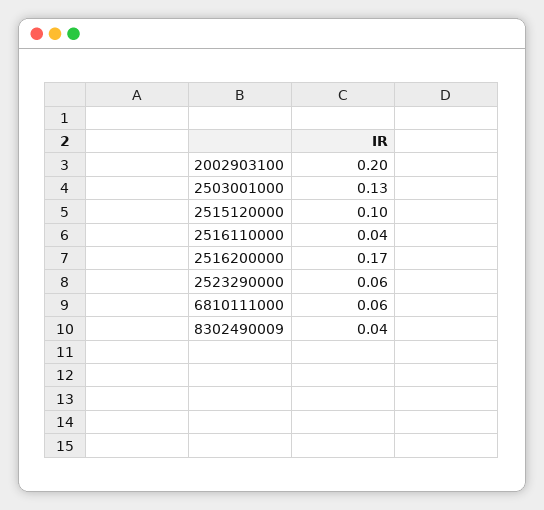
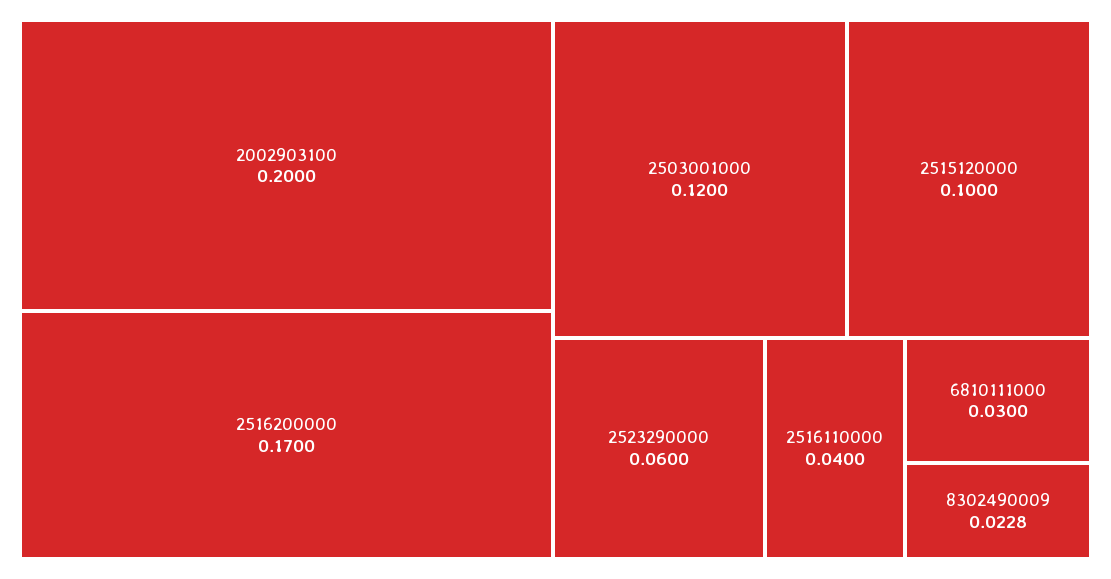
  {
    "2002903100": 0.2,
-   "2503001000": 0.13,
+   "2503001000": 0.12,
    "2515120000": 0.1,
    "2516110000": 0.04,
    "2516200000": 0.17,
    "2523290000": 0.06,
-   "6810111000": 0.06,
+   "6810111000": 0.03,
-   "8302490009": 0.04
+   "8302490009": 0.0228
  }

